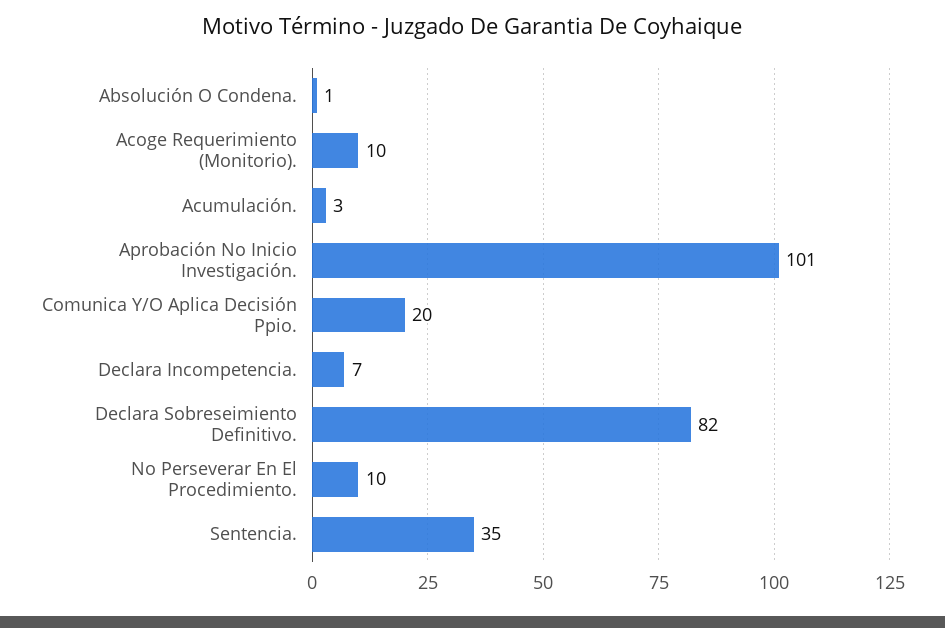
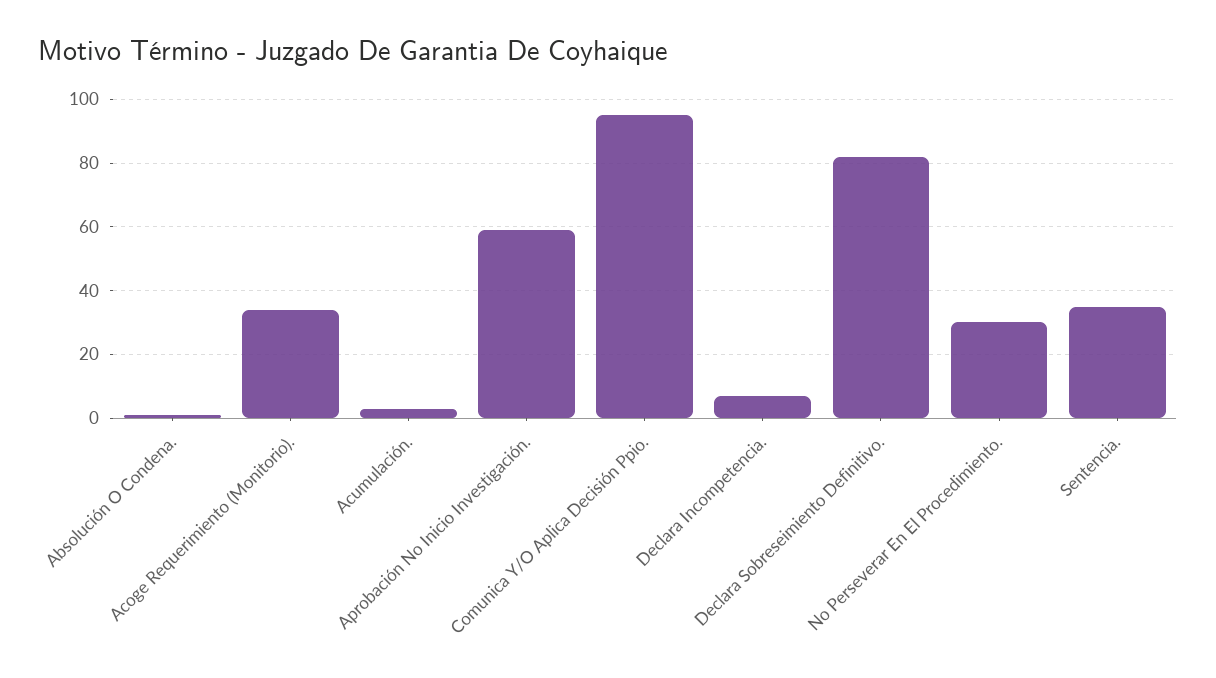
  {
    "Absolución O Condena.": 1,
-   "Acoge Requerimiento (Monitorio).": 10,
+   "Acoge Requerimiento (Monitorio).": 35,
    "Acumulación.": 3,
-   "Aprobación No Inicio Investigación.": 101,
+   "Aprobación No Inicio Investigación.": 60,
-   "Comunica Y/O Aplica Decisión Ppio.": 20,
+   "Comunica Y/O Aplica Decisión Ppio.": 95,
    "Declara Incompetencia.": 7,
    "Declara Sobreseimiento Definitivo.": 82,
-   "No Perseverar En El Procedimiento.": 10,
+   "No Perseverar En El Procedimiento.": 30,
    "Sentencia.": 35
  }

